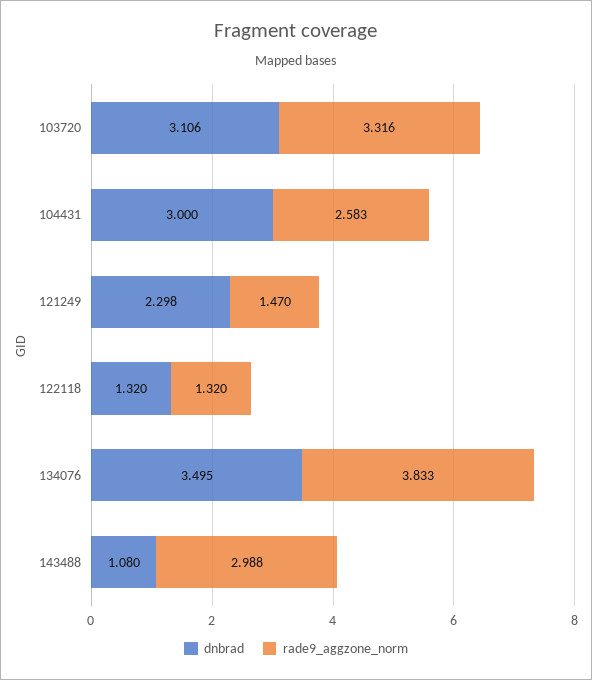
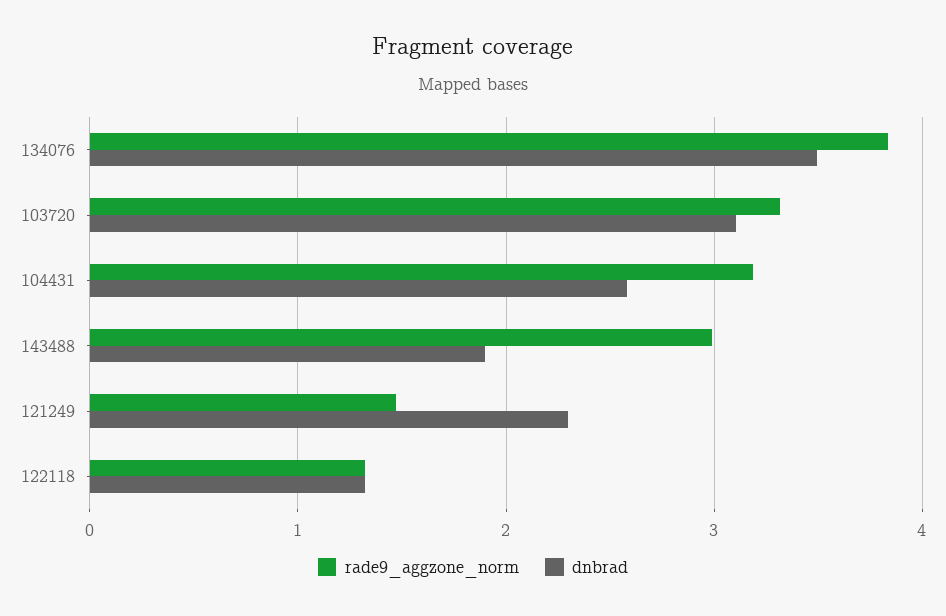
  {
    "dnbrad": {
      "103720": 3.106,
-     "104431": 3,
+     "104431": 2.6,
      "121249": 2.298,
      "122118": 1.32,
      "134076": 3.495,
-     "143488": 1.08
+     "143488": 1.9
    },
    "rade9_aggzone_norm": {
      "103720": 3.316,
-     "104431": 2.583,
+     "104431": 3.2,
      "121249": 1.47,
      "122118": 1.32,
      "134076": 3.833,
      "143488": 2.988
    }
  }

